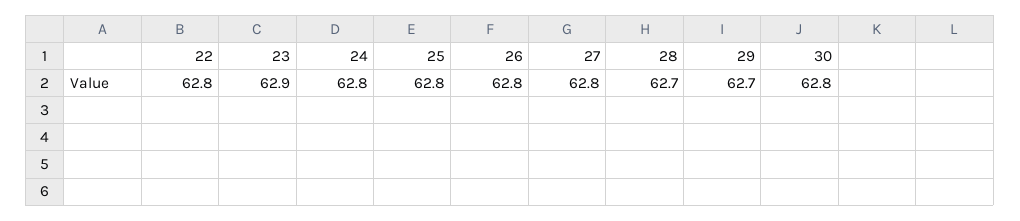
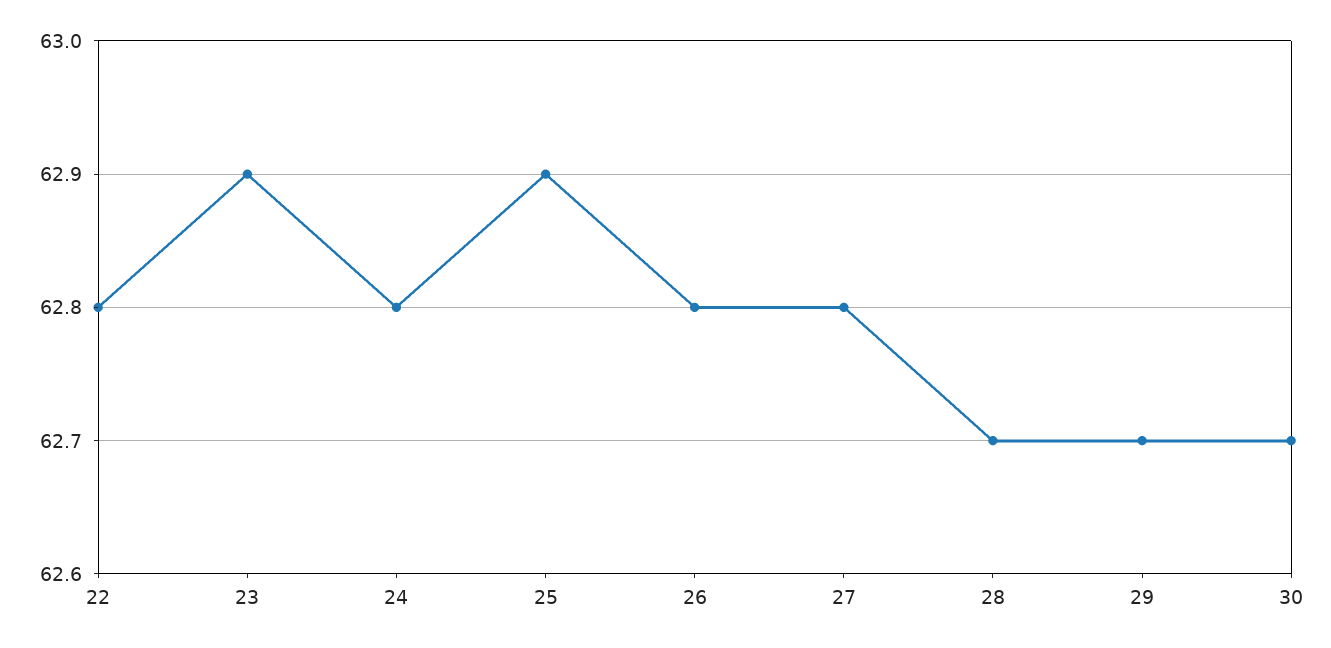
  {
    "22": 62.8,
    "23": 62.9,
    "24": 62.8,
-   "25": 62.8,
+   "25": 62.9,
    "26": 62.8,
    "27": 62.8,
    "28": 62.7,
    "29": 62.7,
-   "30": 62.8
+   "30": 62.7
  }

